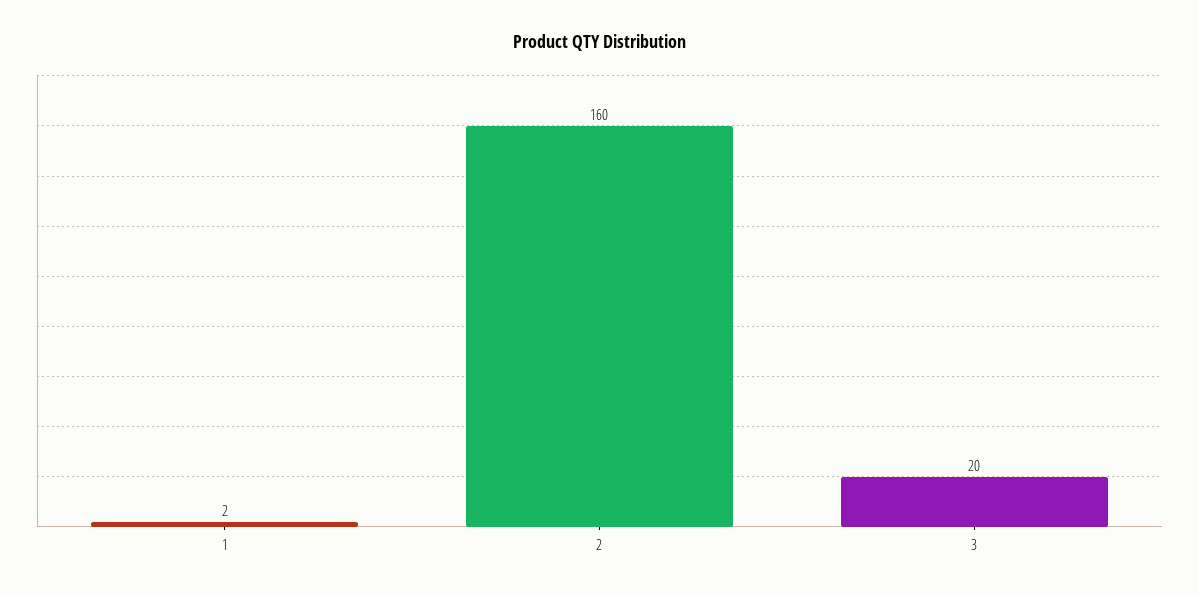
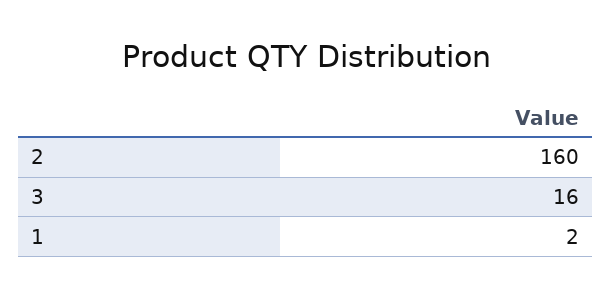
  {
    "1": 2,
    "2": 160,
-   "3": 20
+   "3": 16
  }

